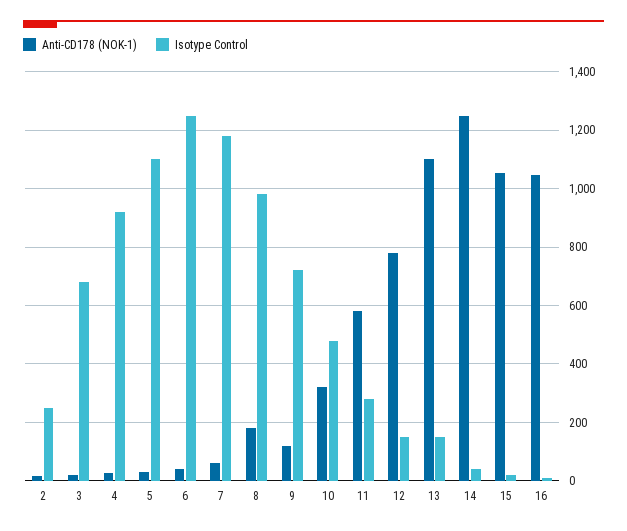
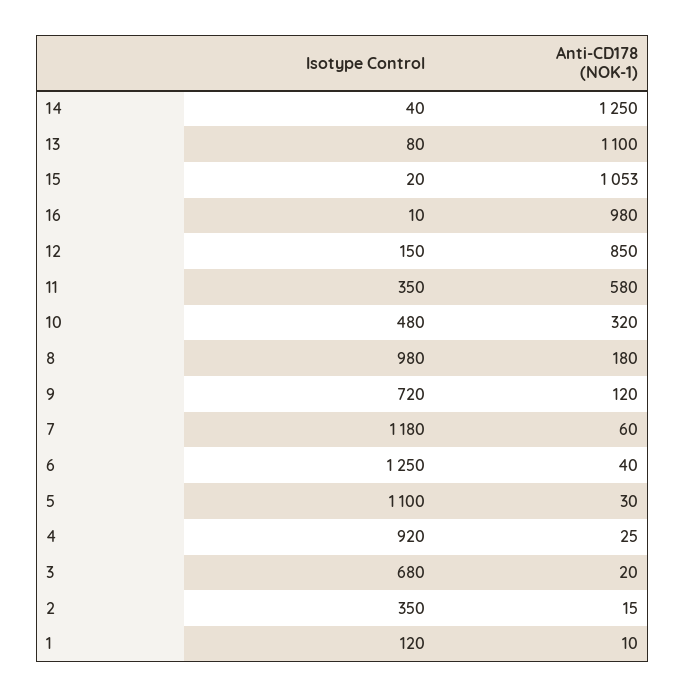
  {
    "Anti-CD178 (NOK-1)": {
      "2": 15,
      "3": 20,
      "4": 25,
      "5": 30,
      "6": 40,
      "7": 60,
      "8": 180,
      "9": 120,
      "10": 320,
      "11": 580,
-     "12": 775,
+     "12": 850,
      "13": 1100,
      "14": 1250,
      "15": 1053,
-     "16": 1050
+     "16": 980,
+     "1": 10
    },
    "Isotype Control": {
-     "2": 250,
+     "2": 350,
      "3": 680,
      "4": 920,
      "5": 1100,
      "6": 1250,
      "7": 1180,
      "8": 980,
      "9": 720,
      "10": 480,
-     "11": 275,
+     "11": 350,
      "12": 150,
-     "13": 150,
+     "13": 80,
      "14": 40,
      "15": 20,
-     "16": 10
+     "16": 10,
+     "1": 120
    }
  }

